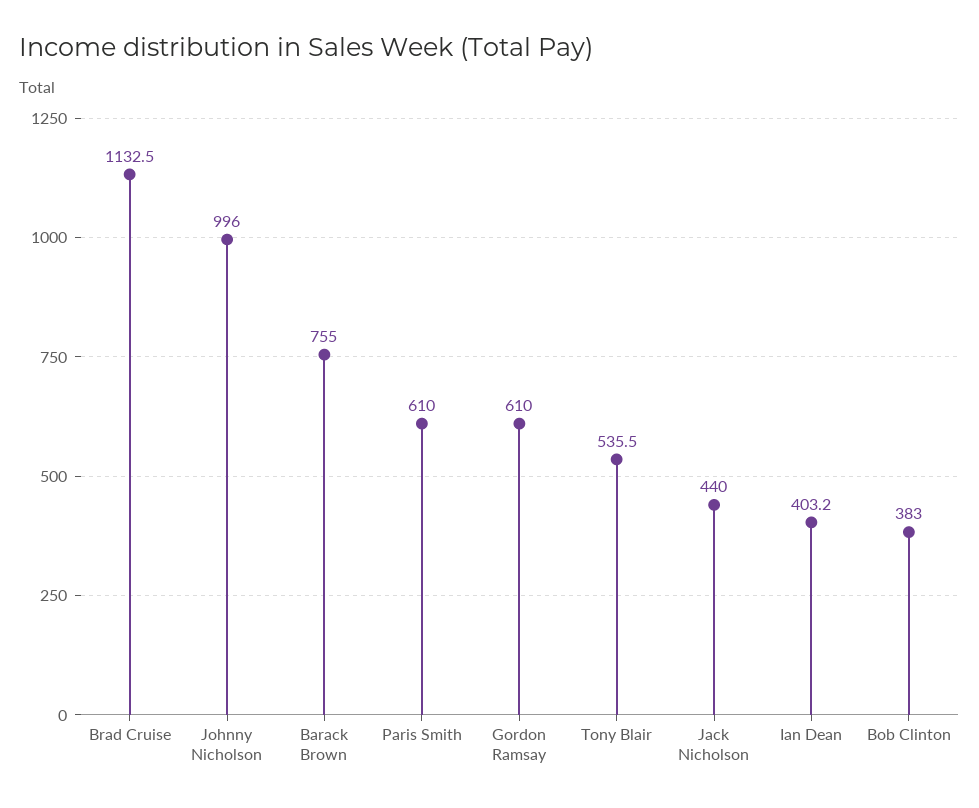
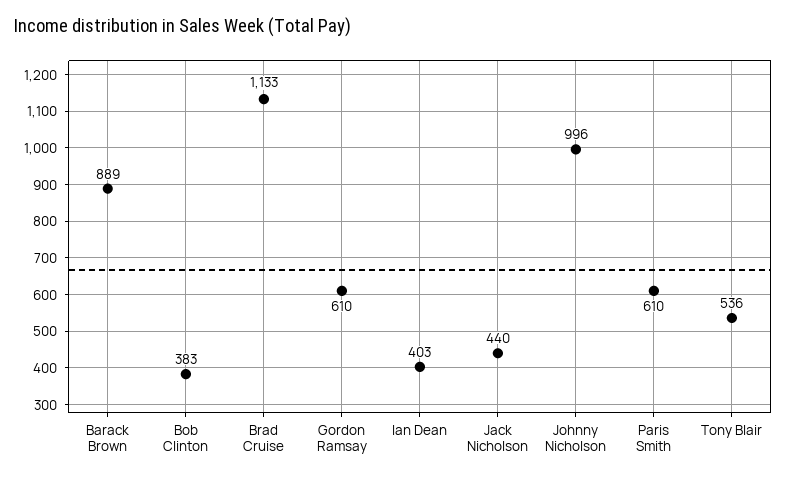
  {
    "Brad Cruise": 1132.5,
    "Johnny Nicholson": 996,
-   "Barack Brown": 755,
+   "Barack Brown": 889,
    "Paris Smith": 610,
    "Gordon Ramsay": 610,
    "Tony Blair": 535.5,
    "Jack Nicholson": 440,
    "Ian Dean": 403.2,
    "Bob Clinton": 383
  }

